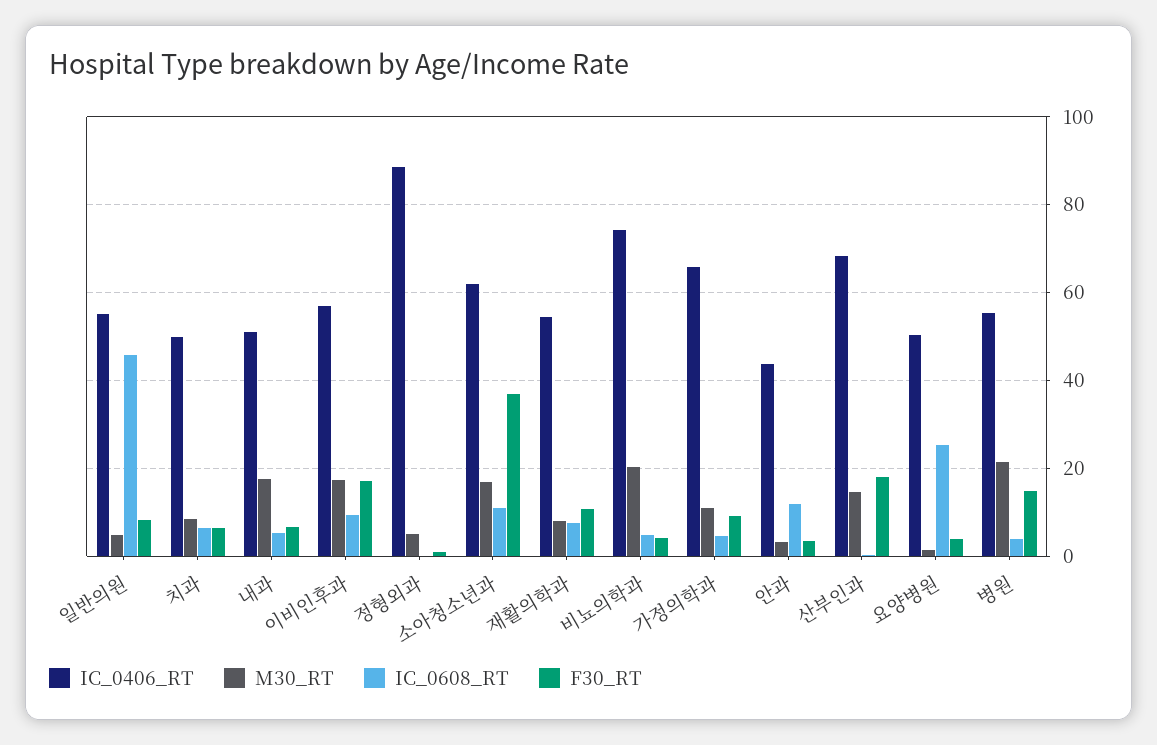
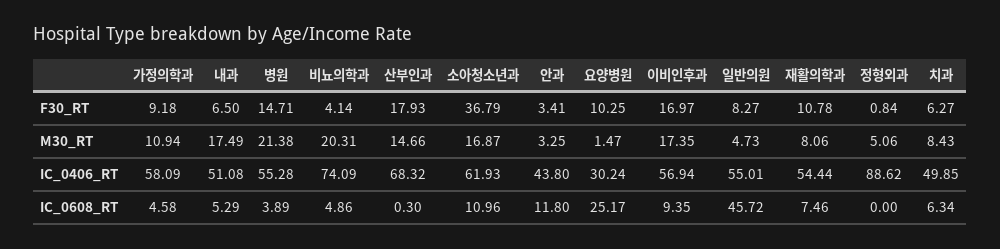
  {
    "IC_0406_RT": {
      "일반의원": 55.01,
      "치과": 49.85,
      "내과": 51.08,
      "이비인후과": 56.94,
      "정형외과": 88.62,
      "소아청소년과": 61.93,
      "재활의학과": 54.44,
      "비뇨의학과": 74.09,
-     "가정의학과": 66,
+     "가정의학과": 58.09,
      "안과": 43.8,
      "산부인과": 68.32,
-     "요양병원": 50,
+     "요양병원": 30.24,
      "병원": 55.28
    },
    "M30_RT": {
      "일반의원": 4.73,
      "치과": 8.43,
      "내과": 17.49,
      "이비인후과": 17.35,
      "정형외과": 5.06,
      "소아청소년과": 16.87,
      "재활의학과": 8.06,
      "비뇨의학과": 20.31,
      "가정의학과": 10.94,
      "안과": 3.25,
      "산부인과": 14.66,
      "요양병원": 1.47,
      "병원": 21.38
    },
    "IC_0608_RT": {
      "일반의원": 45.72,
      "치과": 6.34,
      "내과": 5.29,
      "이비인후과": 9.35,
      "정형외과": 0,
      "소아청소년과": 10.96,
      "재활의학과": 7.46,
      "비뇨의학과": 4.86,
      "가정의학과": 4.58,
      "안과": 11.8,
      "산부인과": 0.3,
      "요양병원": 25.17,
      "병원": 3.89
    },
    "F30_RT": {
      "일반의원": 8.27,
      "치과": 6.27,
      "내과": 6.5,
      "이비인후과": 16.97,
      "정형외과": 0.84,
      "소아청소년과": 36.79,
      "재활의학과": 10.78,
      "비뇨의학과": 4.14,
      "가정의학과": 9.18,
      "안과": 3.41,
      "산부인과": 17.93,
-     "요양병원": 4,
+     "요양병원": 10.25,
      "병원": 14.71
    }
  }

